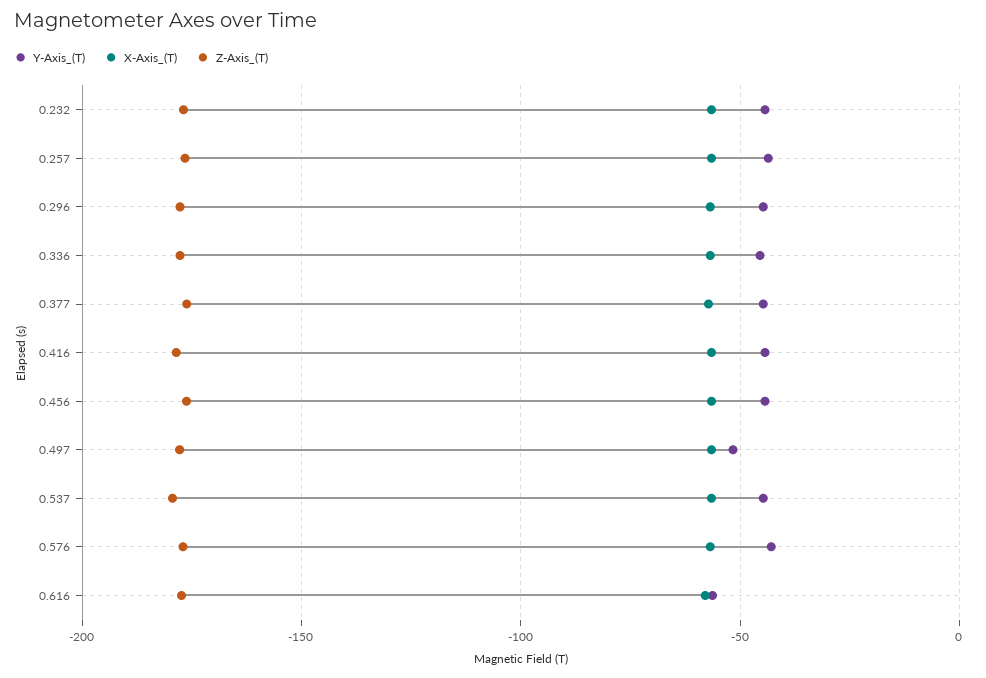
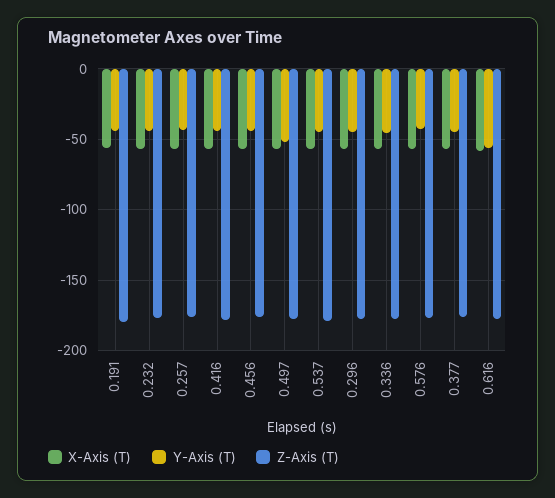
  {
    "Y-Axis_(T)": {
      "0.232": -45,
      "0.257": -45,
      "0.296": -45,
      "0.336": -45,
      "0.377": -45,
      "0.416": -45,
      "0.456": -45,
      "0.497": -50,
      "0.537": -45,
      "0.576": -45,
-     "0.616": -55
+     "0.616": -55,
+     "0.191": -45
    },
    "X-Axis_(T)": {
      "0.232": -55,
      "0.257": -55,
      "0.296": -55,
      "0.336": -55,
      "0.377": -55,
      "0.416": -55,
      "0.456": -55,
      "0.497": -55,
      "0.537": -55,
      "0.576": -55,
-     "0.616": -60
+     "0.616": -60,
+     "0.191": -55
    },
    "Z-Axis_(T)": {
      "0.232": -175,
      "0.257": -175,
      "0.296": -180,
      "0.336": -180,
      "0.377": -175,
      "0.416": -180,
      "0.456": -175,
      "0.497": -180,
      "0.537": -180,
      "0.576": -175,
-     "0.616": -175
+     "0.616": -175,
+     "0.191": -180
    }
  }

